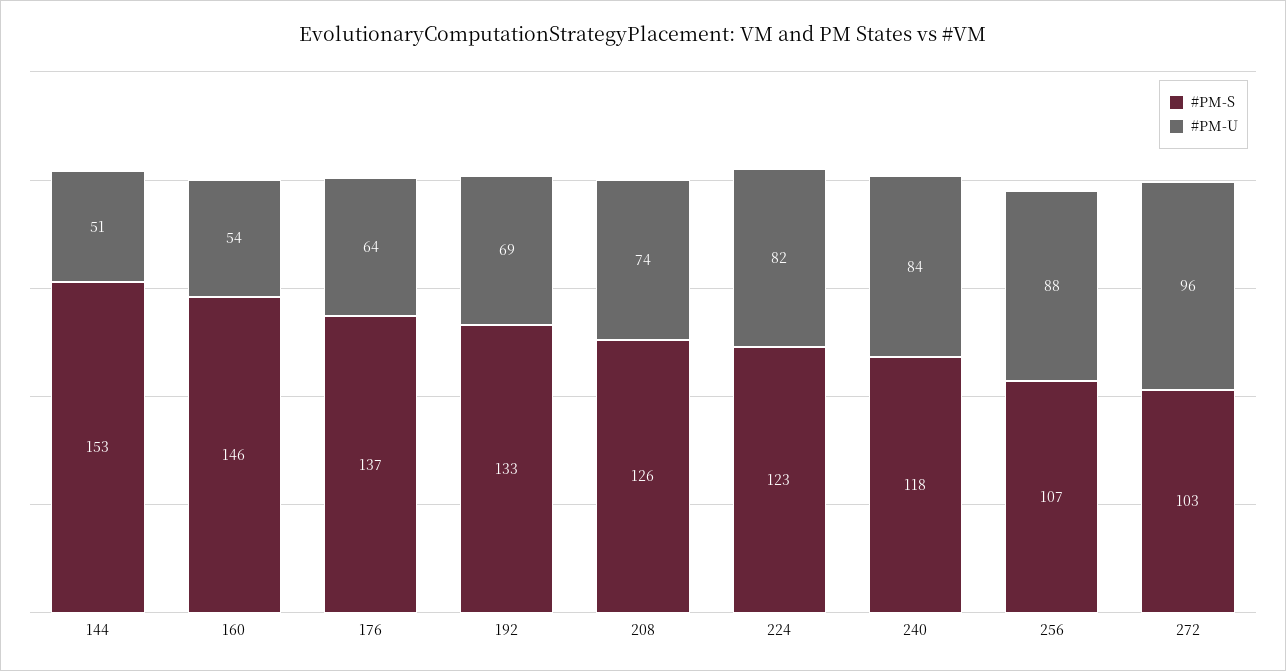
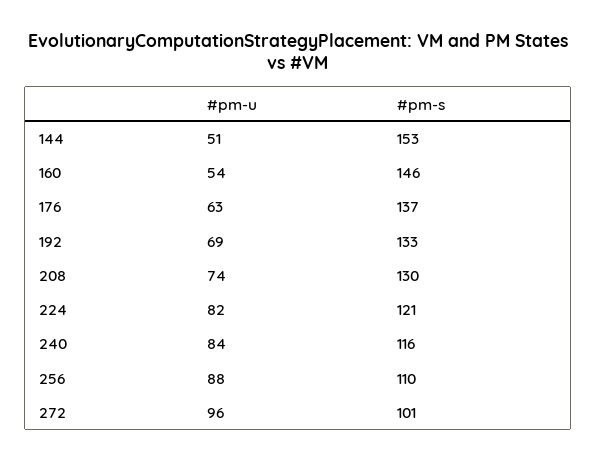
  {
    "#PM-S": {
      "144": 153,
      "160": 146,
      "176": 137,
      "192": 133,
-     "208": 126,
+     "208": 130,
-     "224": 123,
+     "224": 121,
-     "240": 118,
+     "240": 116,
-     "256": 107,
+     "256": 110,
-     "272": 103
+     "272": 101
    },
    "#PM-U": {
      "144": 51,
      "160": 54,
-     "176": 64,
+     "176": 63,
      "192": 69,
      "208": 74,
      "224": 82,
      "240": 84,
      "256": 88,
      "272": 96
    }
  }

